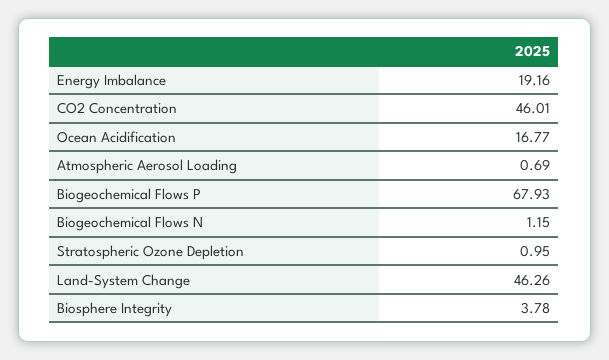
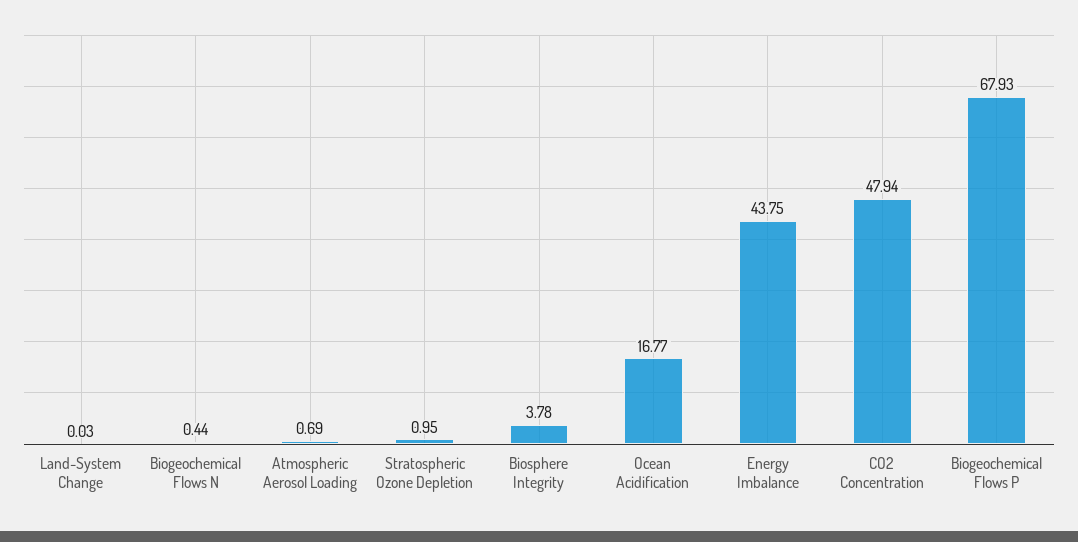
  {
-   "Energy Imbalance": 19.16,
+   "Energy Imbalance": 43.75,
-   "CO2 Concentration": 46.01,
+   "CO2 Concentration": 47.94,
    "Ocean Acidification": 16.77,
    "Atmospheric Aerosol Loading": 0.69,
    "Biogeochemical Flows P": 67.93,
-   "Biogeochemical Flows N": 1.15,
+   "Biogeochemical Flows N": 0.44,
    "Stratospheric Ozone Depletion": 0.95,
-   "Land-System Change": 46.26,
+   "Land-System Change": 0.03,
    "Biosphere Integrity": 3.78
  }

